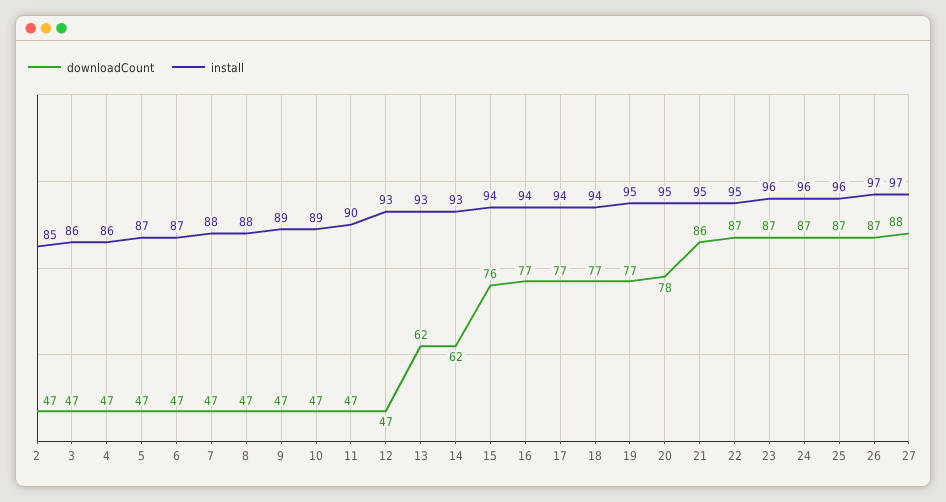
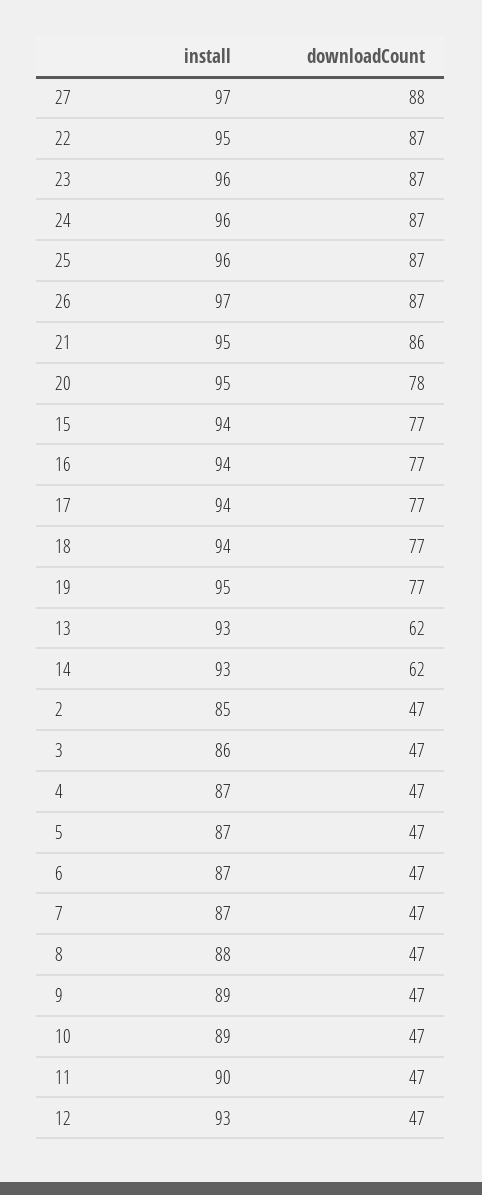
  {
    "downloadCount": {
      "2": 47,
      "3": 47,
      "4": 47,
      "5": 47,
      "6": 47,
      "7": 47,
      "8": 47,
      "9": 47,
      "10": 47,
      "11": 47,
      "12": 47,
      "13": 62,
      "14": 62,
-     "15": 76,
+     "15": 77,
      "16": 77,
      "17": 77,
      "18": 77,
      "19": 77,
      "20": 78,
      "21": 86,
      "22": 87,
      "23": 87,
      "24": 87,
      "25": 87,
      "26": 87,
      "27": 88
    },
    "install": {
      "2": 85,
      "3": 86,
-     "4": 86,
+     "4": 87,
      "5": 87,
      "6": 87,
-     "7": 88,
+     "7": 87,
      "8": 88,
      "9": 89,
      "10": 89,
      "11": 90,
      "12": 93,
      "13": 93,
      "14": 93,
      "15": 94,
      "16": 94,
      "17": 94,
      "18": 94,
      "19": 95,
      "20": 95,
      "21": 95,
      "22": 95,
      "23": 96,
      "24": 96,
      "25": 96,
      "26": 97,
      "27": 97
    }
  }

